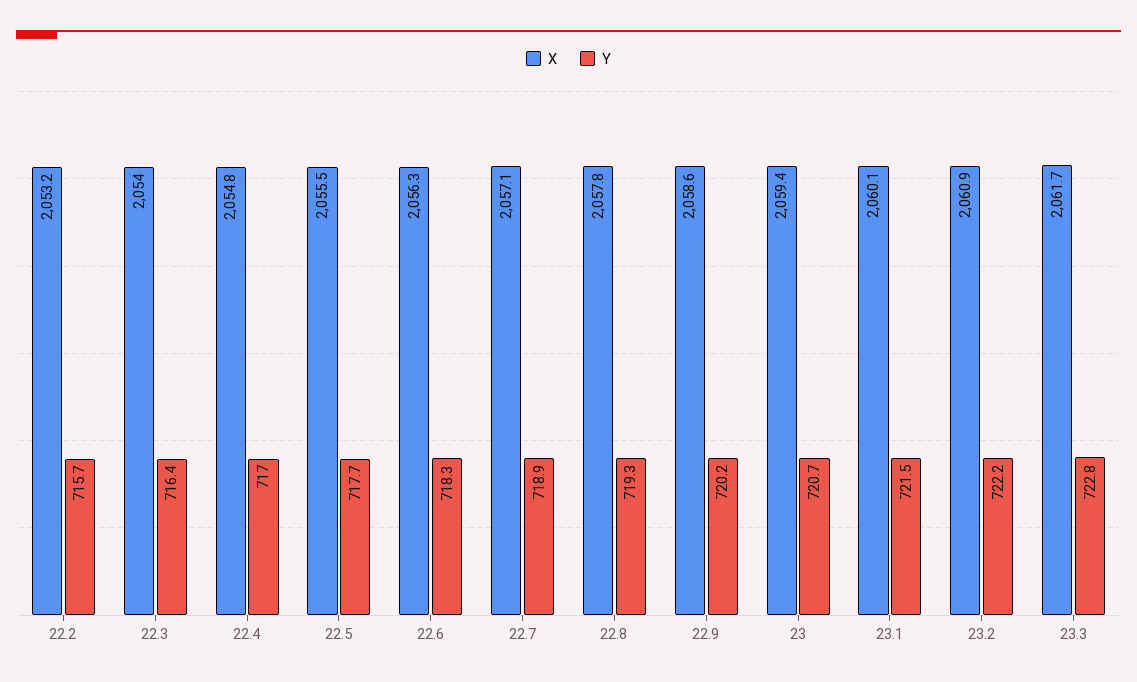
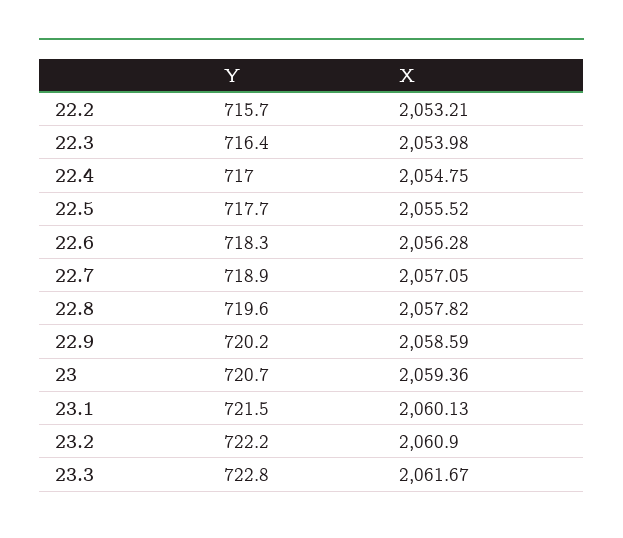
  {
    "X": {
      "22.2": 2053.21,
      "22.3": 2053.98,
      "22.4": 2054.75,
      "22.5": 2055.52,
      "22.6": 2056.28,
      "22.7": 2057.05,
      "22.8": 2057.82,
      "22.9": 2058.59,
      "23": 2059.36,
      "23.1": 2060.13,
      "23.2": 2060.9,
      "23.3": 2061.67
    },
    "Y": {
      "22.2": 715.7,
      "22.3": 716.4,
      "22.4": 717,
      "22.5": 717.7,
      "22.6": 718.3,
      "22.7": 718.9,
-     "22.8": 719.3,
+     "22.8": 719.6,
      "22.9": 720.2,
      "23": 720.7,
      "23.1": 721.5,
      "23.2": 722.2,
      "23.3": 722.8
    }
  }

